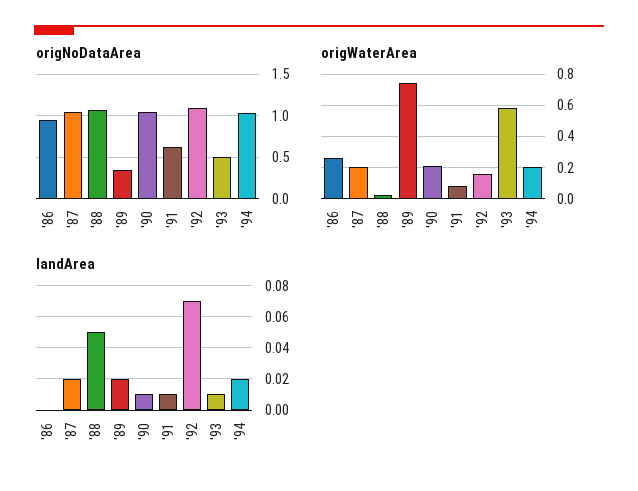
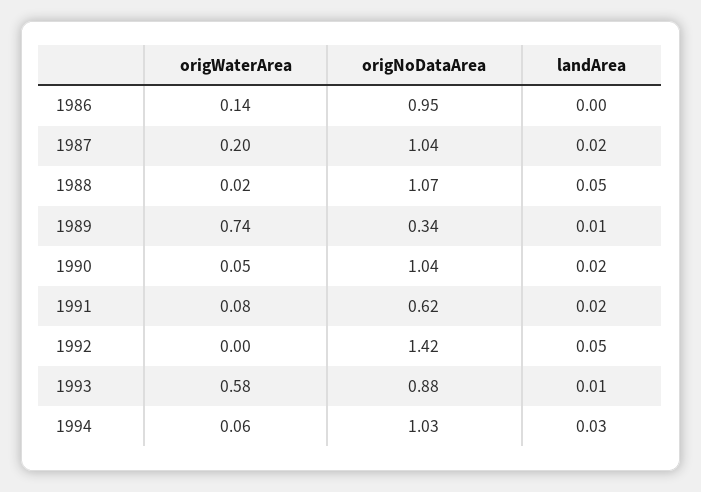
  {
    "origNoDataArea": {
      "'86": 0.95,
      "'87": 1.04,
      "'88": 1.07,
      "'89": 0.34,
      "'90": 1.04,
      "'91": 0.62,
-     "'92": 1.1,
+     "'92": 1.42,
-     "'93": 0.5,
+     "'93": 0.88,
      "'94": 1.03
    },
    "origWaterArea": {
-     "'86": 0.25,
+     "'86": 0.14,
      "'87": 0.2,
      "'88": 0.02,
      "'89": 0.74,
-     "'90": 0.2,
+     "'90": 0.05,
      "'91": 0.08,
-     "'92": 0.15,
+     "'92": 0,
      "'93": 0.58,
-     "'94": 0.2
+     "'94": 0.06
    },
    "landArea": {
      "'86": 0,
      "'87": 0.02,
      "'88": 0.05,
-     "'89": 0.02,
+     "'89": 0.01,
-     "'90": 0.01,
+     "'90": 0.02,
-     "'91": 0.01,
+     "'91": 0.02,
-     "'92": 0.07,
+     "'92": 0.05,
      "'93": 0.01,
-     "'94": 0.02
+     "'94": 0.03
    }
  }

